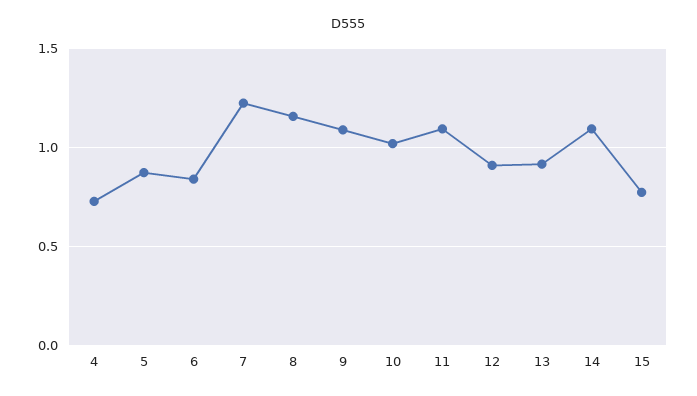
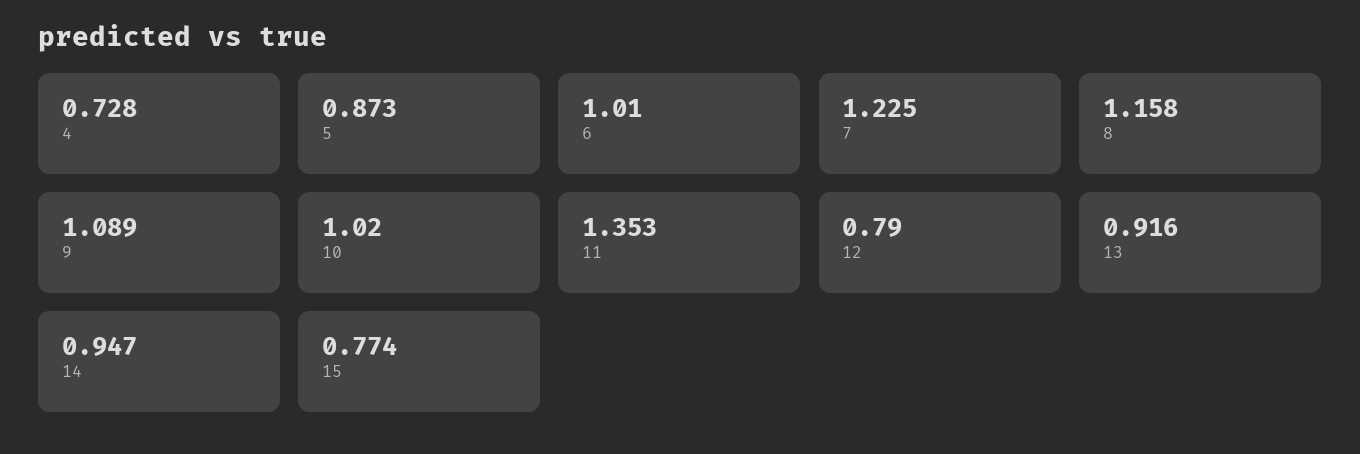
  {
    "4": 0.728,
    "5": 0.873,
-   "6": 0.85,
+   "6": 1.01,
    "7": 1.225,
    "8": 1.158,
    "9": 1.089,
    "10": 1.02,
-   "11": 1.1,
+   "11": 1.353,
-   "12": 0.9,
+   "12": 0.79,
    "13": 0.916,
-   "14": 1.1,
+   "14": 0.947,
    "15": 0.774
  }

